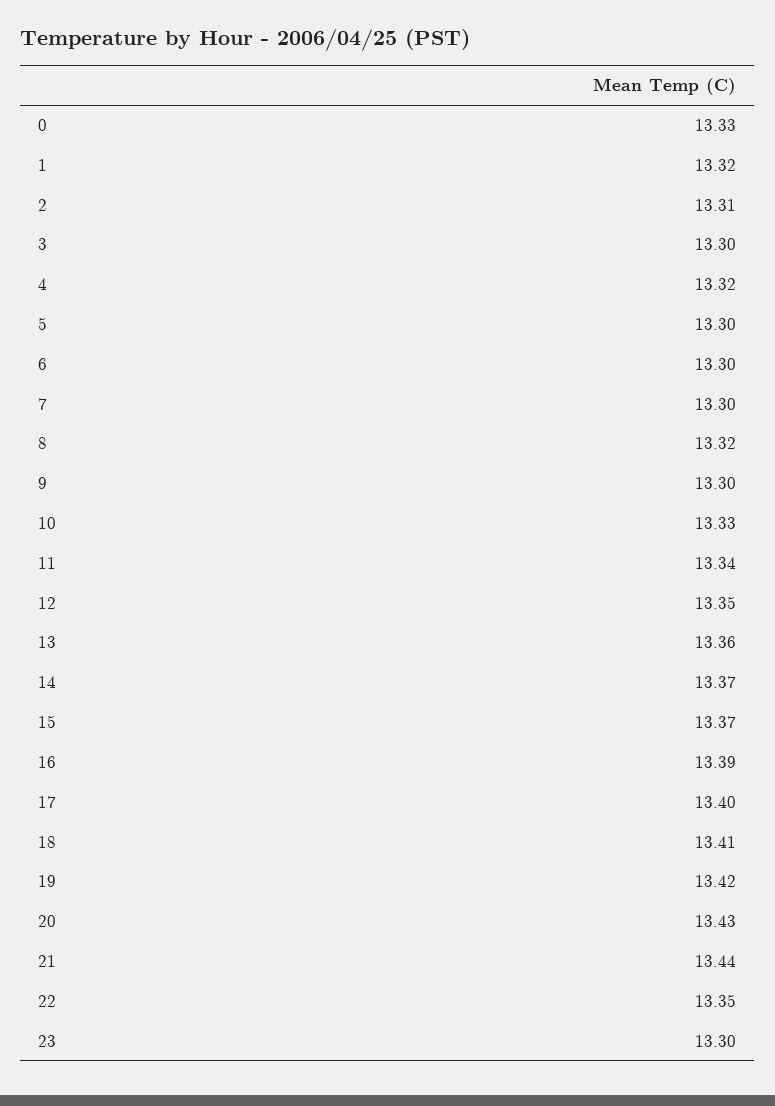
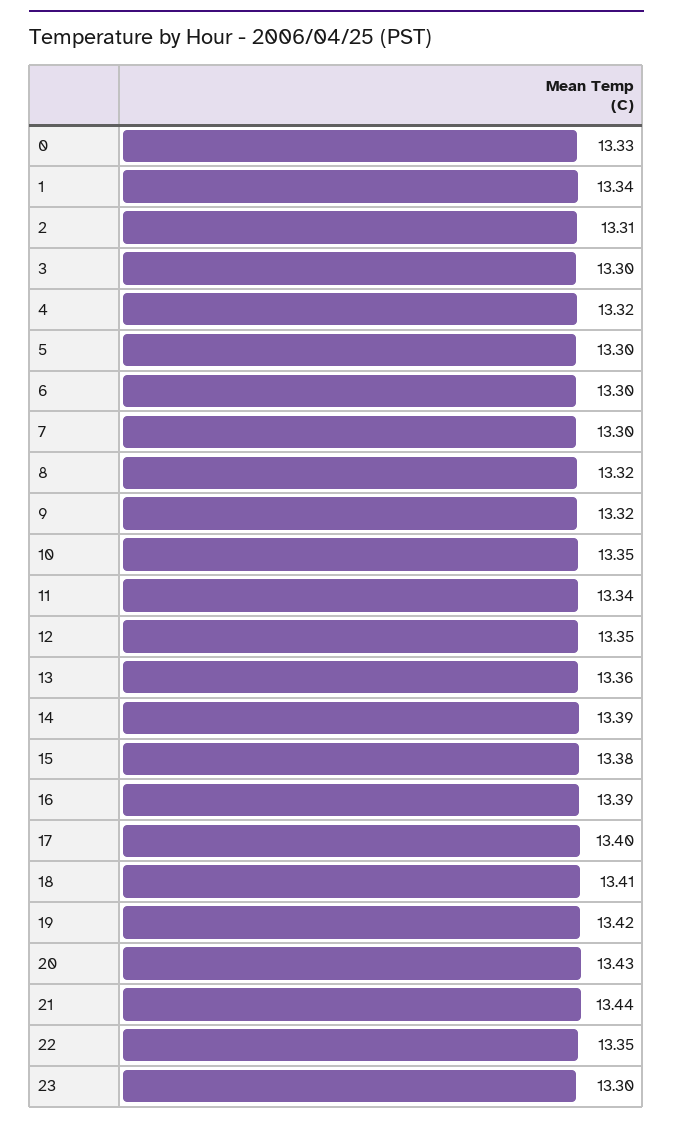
  {
    "0": 13.33,
-   "1": 13.32,
+   "1": 13.34,
    "2": 13.31,
    "3": 13.3,
    "4": 13.32,
    "5": 13.3,
    "6": 13.3,
    "7": 13.3,
    "8": 13.32,
-   "9": 13.3,
+   "9": 13.32,
-   "10": 13.33,
+   "10": 13.35,
    "11": 13.34,
    "12": 13.35,
    "13": 13.36,
-   "14": 13.37,
+   "14": 13.39,
-   "15": 13.37,
+   "15": 13.38,
    "16": 13.39,
    "17": 13.4,
    "18": 13.41,
    "19": 13.42,
    "20": 13.43,
    "21": 13.44,
    "22": 13.35,
    "23": 13.3
  }

